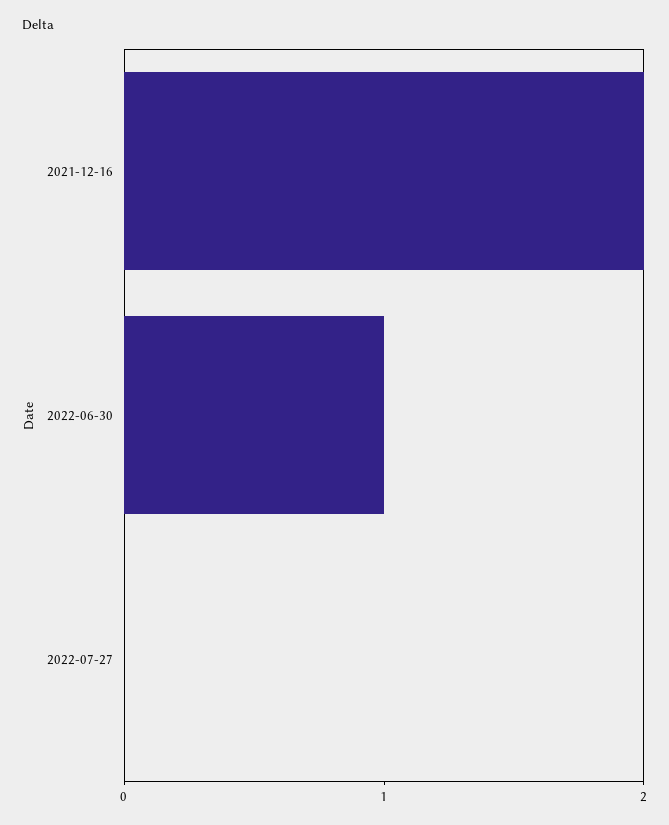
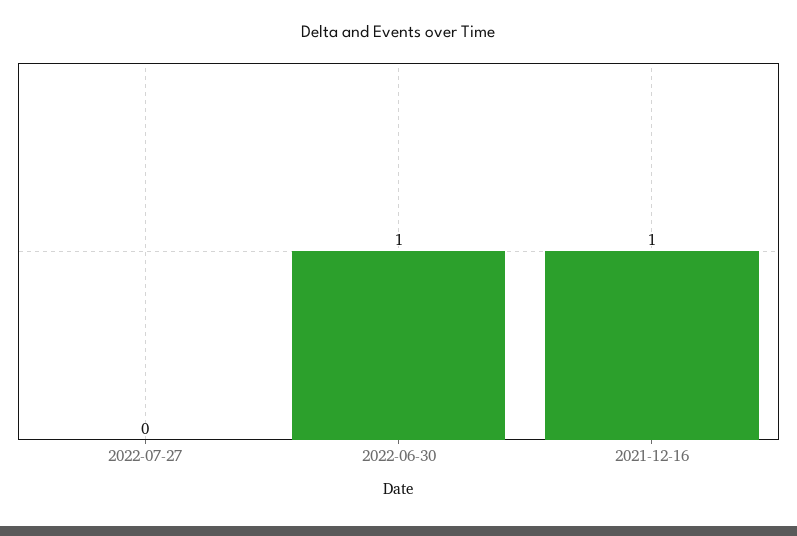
  {
-   "2021-12-16": 2,
+   "2021-12-16": 1,
    "2022-06-30": 1,
    "2022-07-27": 0
  }

